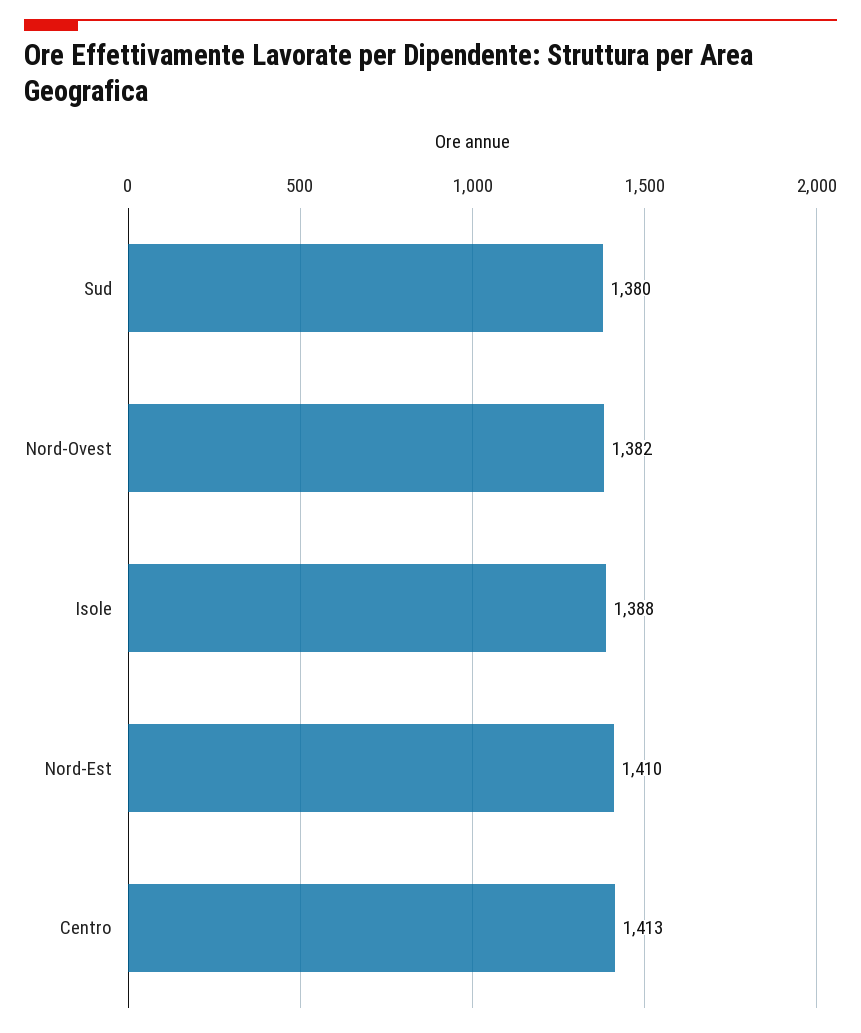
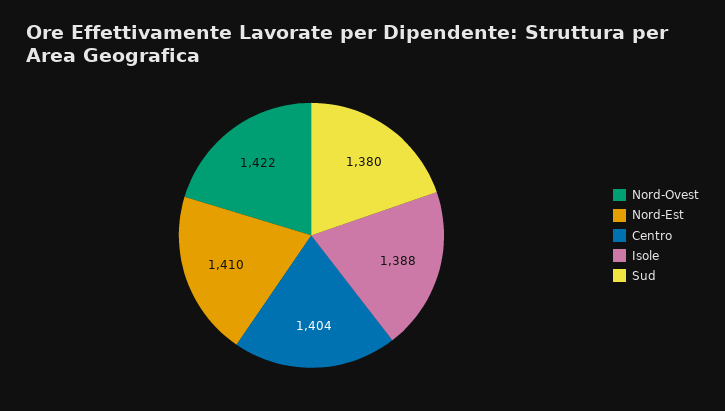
  {
    "Sud": 1380,
-   "Nord-Ovest": 1382,
+   "Nord-Ovest": 1422,
    "Isole": 1388,
    "Nord-Est": 1410,
-   "Centro": 1413
+   "Centro": 1404
  }

